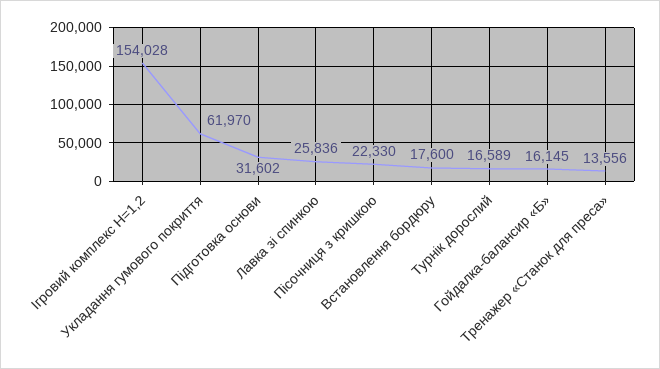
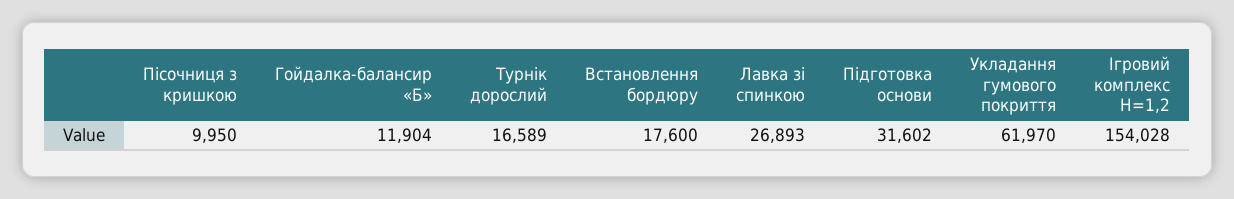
  {
    "Ігровий комплекс Н=1,2": 154028,
    "Укладання гумового покриття": 61970,
    "Підготовка основи": 31602,
-   "Лавка зі спинкою": 25836,
+   "Лавка зі спинкою": 26893,
-   "Пісочниця з кришкою": 22330,
+   "Пісочниця з кришкою": 9950,
    "Встановлення бордюру": 17600,
    "Турнік дорослий": 16589,
-   "Гойдалка-балансир «Б»": 16145,
+   "Гойдалка-балансир «Б»": 11904
-   "Тренажер «Станок для преса»": 13556
  }

